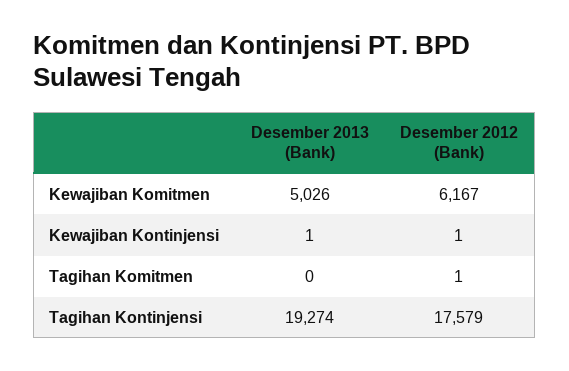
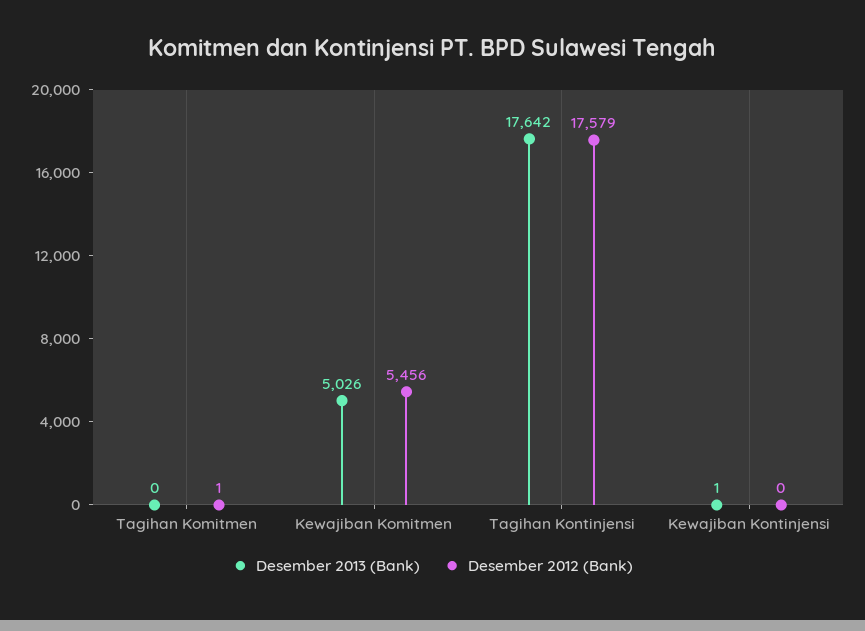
  {
    "Desember 2013 (Bank)": {
      "Kewajiban Komitmen": 5026,
      "Kewajiban Kontinjensi": 1,
      "Tagihan Komitmen": 0,
-     "Tagihan Kontinjensi": 19274
+     "Tagihan Kontinjensi": 17642
    },
    "Desember 2012 (Bank)": {
-     "Kewajiban Komitmen": 6167,
+     "Kewajiban Komitmen": 5456,
-     "Kewajiban Kontinjensi": 1,
+     "Kewajiban Kontinjensi": 0,
      "Tagihan Komitmen": 1,
      "Tagihan Kontinjensi": 17579
    }
  }

